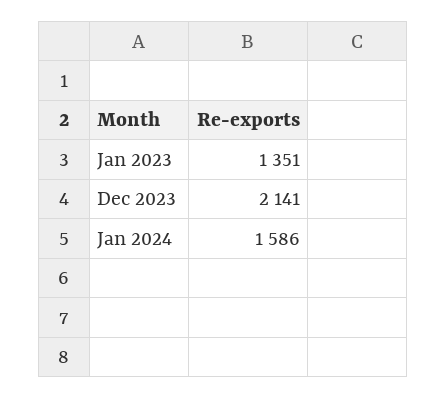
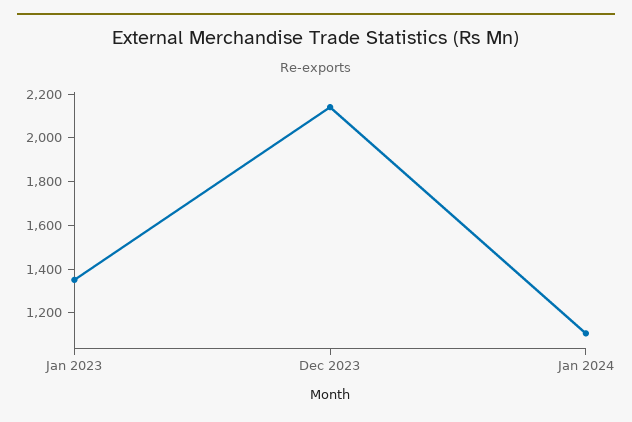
  {
    "Jan 2023": 1351,
    "Dec 2023": 2141,
-   "Jan 2024": 1586
+   "Jan 2024": 1100
  }

